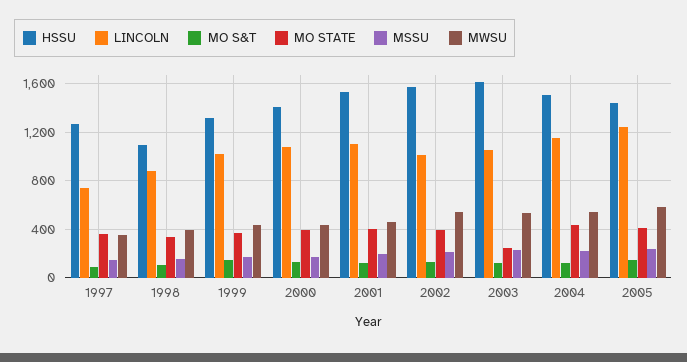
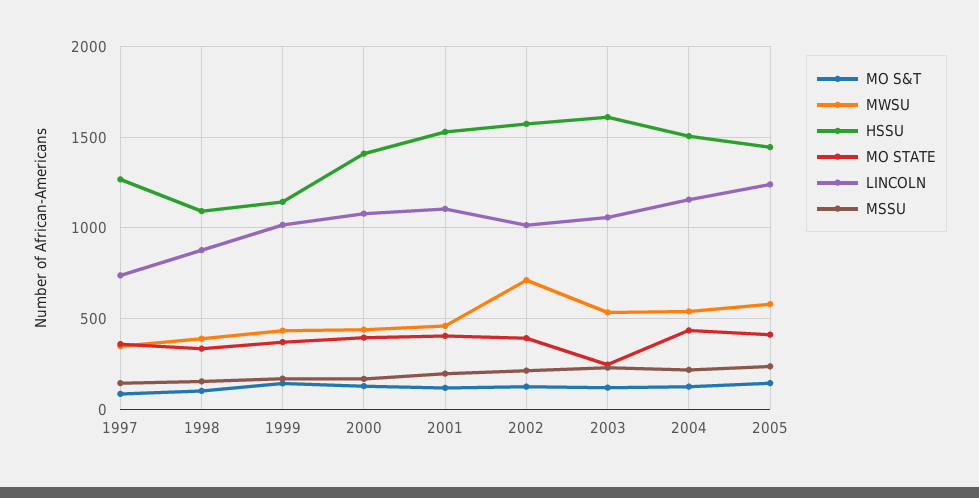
  {
    "HSSU": {
      "1997": 1250,
      "1998": 1100,
-     "1999": 1300,
+     "1999": 1150,
      "2000": 1400,
      "2001": 1550,
      "2002": 1550,
      "2003": 1600,
      "2004": 1500,
      "2005": 1450
    },
    "LINCOLN": {
      "1997": 750,
      "1998": 900,
      "1999": 1000,
      "2000": 1100,
      "2001": 1100,
      "2002": 1000,
      "2003": 1050,
      "2004": 1150,
      "2005": 1250
    },
    "MO S&T": {
      "1997": 100,
      "1998": 100,
      "1999": 150,
      "2000": 150,
      "2001": 100,
      "2002": 150,
      "2003": 100,
      "2004": 150,
      "2005": 150
    },
    "MO STATE": {
      "1997": 350,
      "1998": 350,
      "1999": 350,
      "2000": 400,
      "2001": 400,
      "2002": 400,
      "2003": 250,
      "2004": 450,
      "2005": 400
    },
    "MSSU": {
      "1997": 150,
      "1998": 150,
      "1999": 150,
      "2000": 150,
      "2001": 200,
      "2002": 200,
      "2003": 250,
      "2004": 200,
      "2005": 250
    },
    "MWSU": {
      "1997": 350,
      "1998": 400,
      "1999": 450,
      "2000": 450,
      "2001": 450,
-     "2002": 550,
+     "2002": 700,
      "2003": 550,
      "2004": 550,
      "2005": 600
    }
  }

